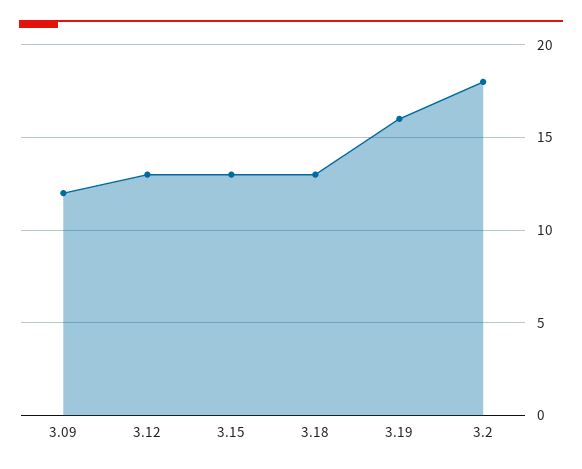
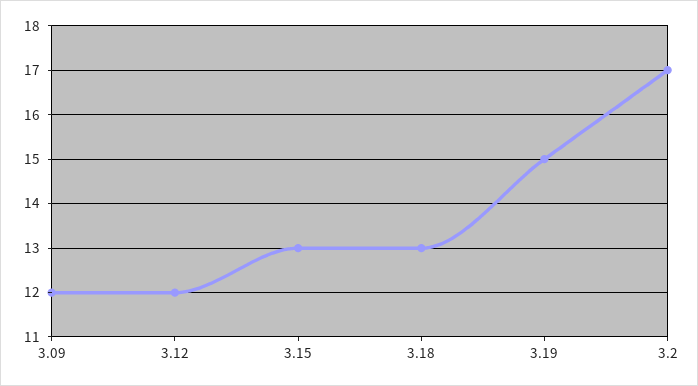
  {
    "3.09": 12,
-   "3.12": 13,
+   "3.12": 12,
    "3.15": 13,
    "3.18": 13,
-   "3.19": 16,
+   "3.19": 15,
-   "3.2": 18
+   "3.2": 17
  }

